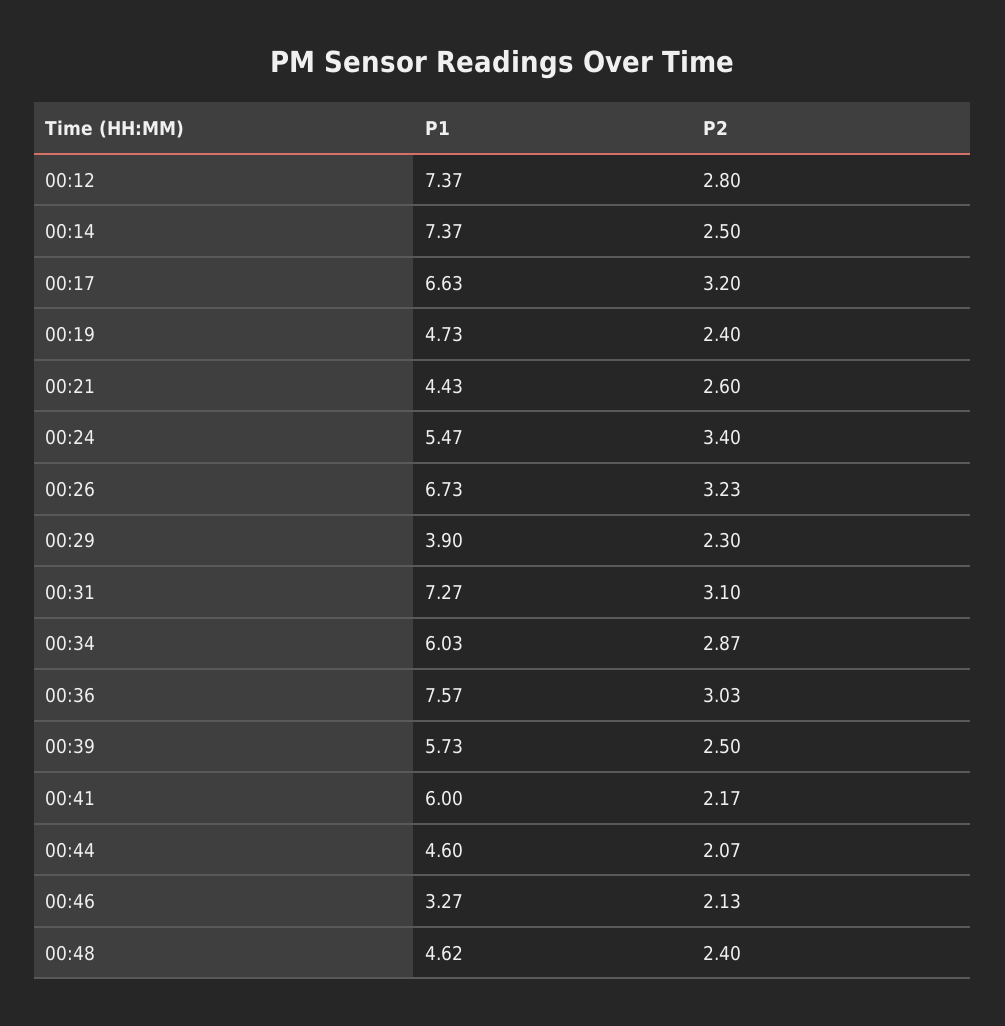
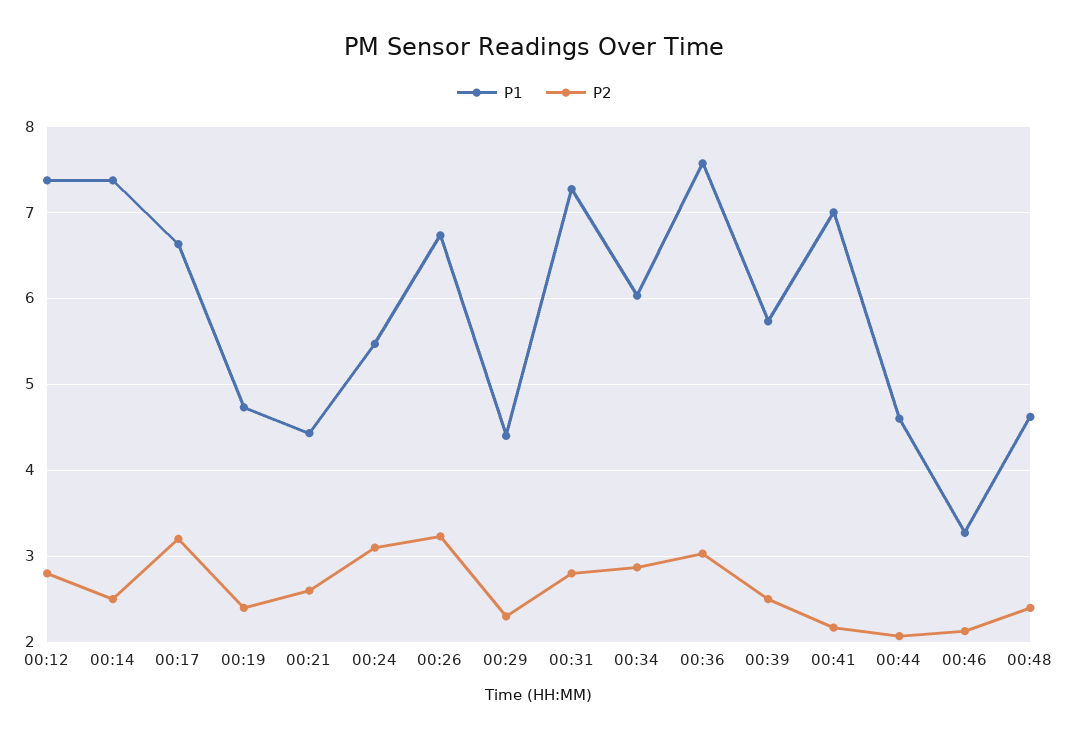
  {
    "P1": {
      "00:12": 7.37,
      "00:14": 7.37,
      "00:17": 6.63,
      "00:19": 4.73,
      "00:21": 4.43,
      "00:24": 5.47,
      "00:26": 6.73,
-     "00:29": 3.9,
+     "00:29": 4.4,
      "00:31": 7.27,
      "00:34": 6.03,
      "00:36": 7.57,
      "00:39": 5.73,
-     "00:41": 6,
+     "00:41": 7,
      "00:44": 4.6,
      "00:46": 3.27,
      "00:48": 4.62
    },
    "P2": {
      "00:12": 2.8,
      "00:14": 2.5,
      "00:17": 3.2,
      "00:19": 2.4,
      "00:21": 2.6,
-     "00:24": 3.4,
+     "00:24": 3.1,
      "00:26": 3.23,
      "00:29": 2.3,
-     "00:31": 3.1,
+     "00:31": 2.8,
      "00:34": 2.87,
      "00:36": 3.03,
      "00:39": 2.5,
      "00:41": 2.17,
      "00:44": 2.07,
      "00:46": 2.13,
      "00:48": 2.4
    }
  }

